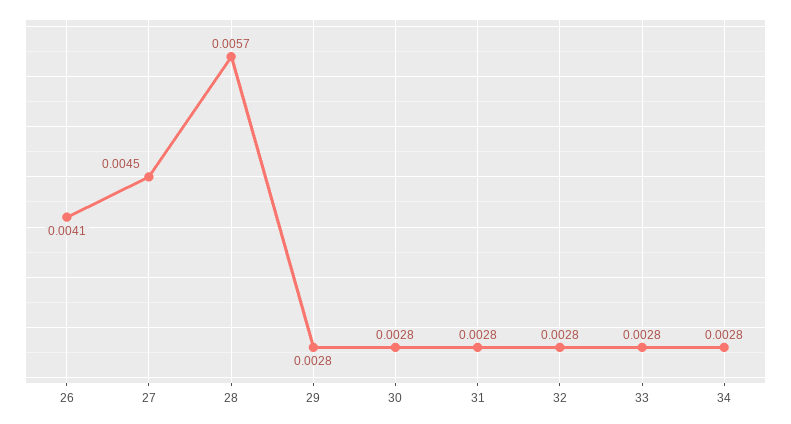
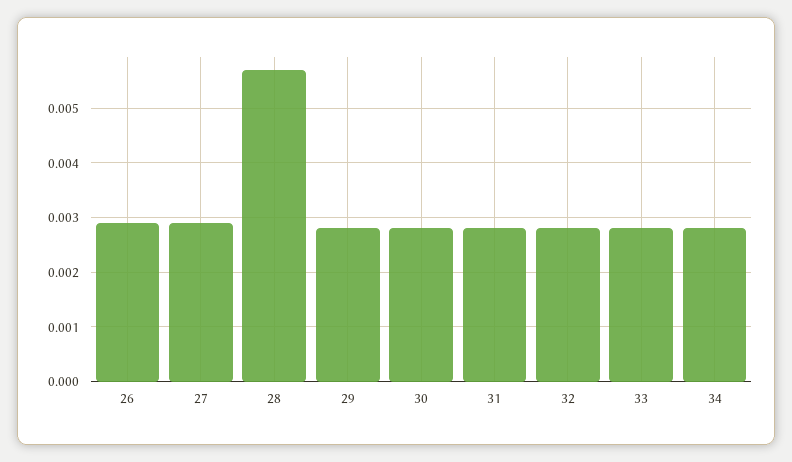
  {
-   "26": 0.0041,
+   "26": 0.003,
-   "27": 0.0045,
+   "27": 0.003,
    "28": 0.0057,
    "29": 0.0028,
    "30": 0.0028,
    "31": 0.0028,
    "32": 0.0028,
    "33": 0.0028,
    "34": 0.0028
  }

